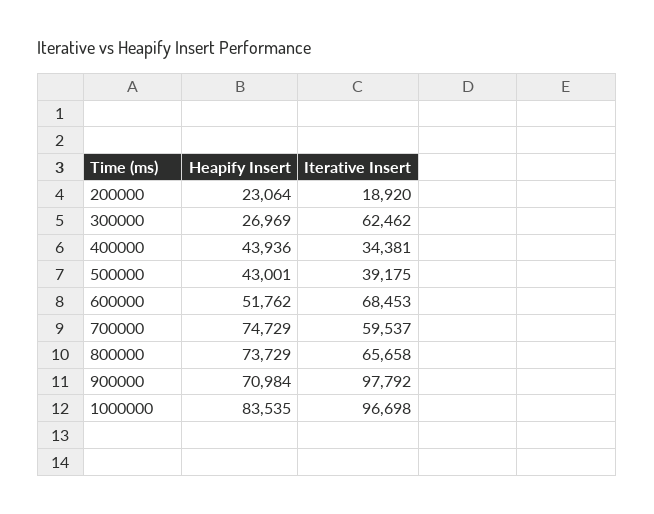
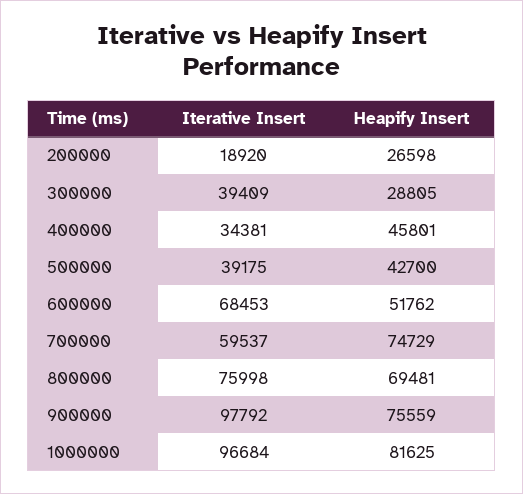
  {
    "Heapify Insert": {
-     "200000": 23064,
+     "200000": 26598,
-     "300000": 26969,
+     "300000": 28805,
-     "400000": 43936,
+     "400000": 45801,
-     "500000": 43001,
+     "500000": 42700,
      "600000": 51762,
      "700000": 74729,
-     "800000": 73729,
+     "800000": 69481,
-     "900000": 70984,
+     "900000": 75559,
-     "1000000": 83535
+     "1000000": 81625
    },
    "Iterative Insert": {
      "200000": 18920,
-     "300000": 62462,
+     "300000": 39409,
      "400000": 34381,
      "500000": 39175,
      "600000": 68453,
      "700000": 59537,
-     "800000": 65658,
+     "800000": 75998,
      "900000": 97792,
-     "1000000": 96698
+     "1000000": 96684
    }
  }

